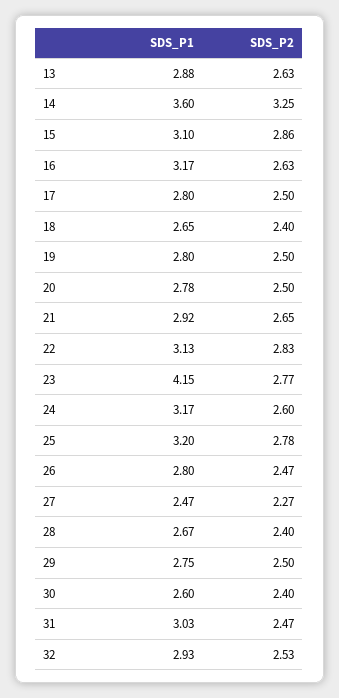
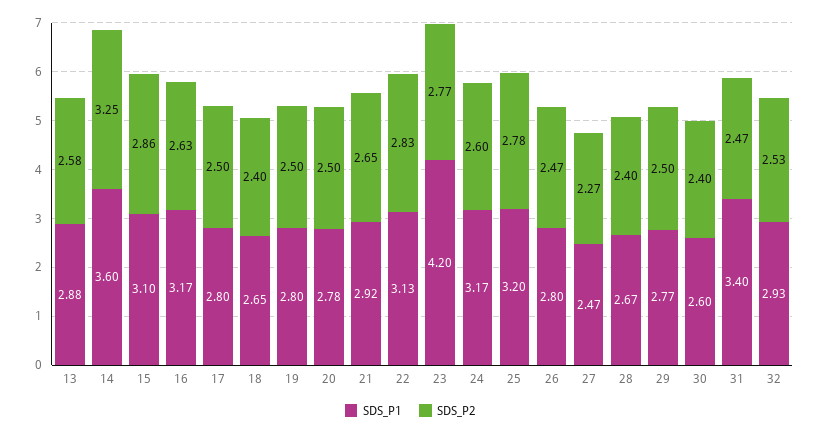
  {
    "SDS_P1": {
      "13": 2.88,
      "14": 3.6,
      "15": 3.1,
      "16": 3.17,
      "17": 2.8,
      "18": 2.65,
      "19": 2.8,
      "20": 2.78,
      "21": 2.92,
      "22": 3.13,
-     "23": 4.15,
+     "23": 4.2,
      "24": 3.17,
      "25": 3.2,
      "26": 2.8,
      "27": 2.47,
      "28": 2.67,
-     "29": 2.75,
+     "29": 2.77,
      "30": 2.6,
-     "31": 3.03,
+     "31": 3.4,
      "32": 2.93
    },
    "SDS_P2": {
-     "13": 2.63,
+     "13": 2.58,
      "14": 3.25,
      "15": 2.86,
      "16": 2.63,
      "17": 2.5,
      "18": 2.4,
      "19": 2.5,
      "20": 2.5,
      "21": 2.65,
      "22": 2.83,
      "23": 2.77,
      "24": 2.6,
      "25": 2.78,
      "26": 2.47,
      "27": 2.27,
      "28": 2.4,
      "29": 2.5,
      "30": 2.4,
      "31": 2.47,
      "32": 2.53
    }
  }

